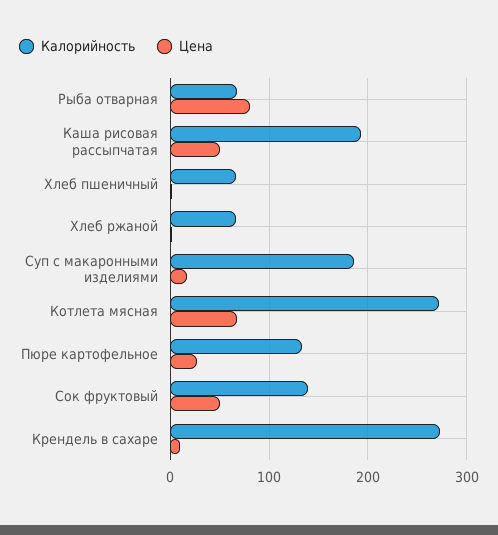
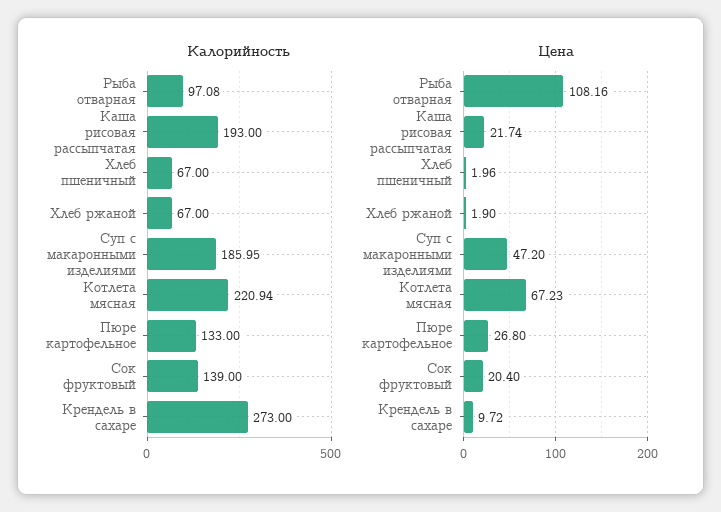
  {
    "Калорийность": {
-     "Рыба отварная": 70,
+     "Рыба отварная": 97.08,
      "Каша рисовая рассыпчатая": 193,
      "Хлеб пшеничный": 67,
      "Хлеб ржаной": 67,
      "Суп с макаронными изделиями": 185.95,
-     "Котлета мясная": 270,
+     "Котлета мясная": 220.94,
      "Пюре картофельное": 133,
      "Сок фруктовый": 139,
      "Крендель в сахаре": 273
    },
    "Цена": {
-     "Рыба отварная": 80,
+     "Рыба отварная": 108.16,
-     "Каша рисовая рассыпчатая": 50,
+     "Каша рисовая рассыпчатая": 21.74,
      "Хлеб пшеничный": 1.96,
      "Хлеб ржаной": 1.9,
-     "Суп с макаронными изделиями": 20,
+     "Суп с макаронными изделиями": 47.2,
      "Котлета мясная": 67.23,
      "Пюре картофельное": 26.8,
-     "Сок фруктовый": 50,
+     "Сок фруктовый": 20.4,
      "Крендель в сахаре": 9.72
    }
  }

